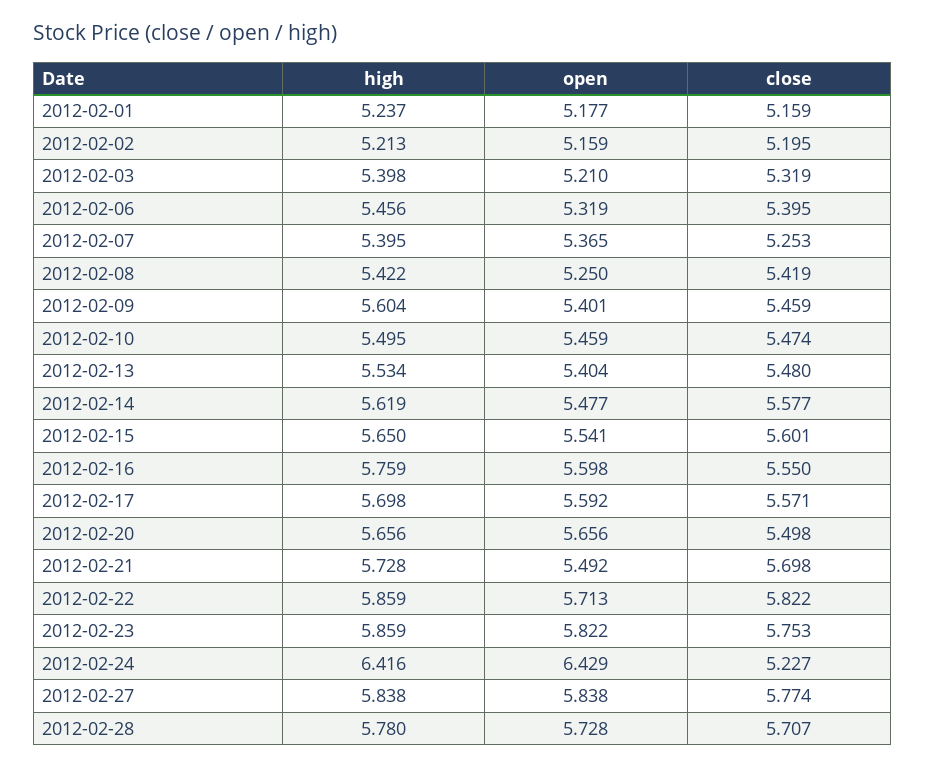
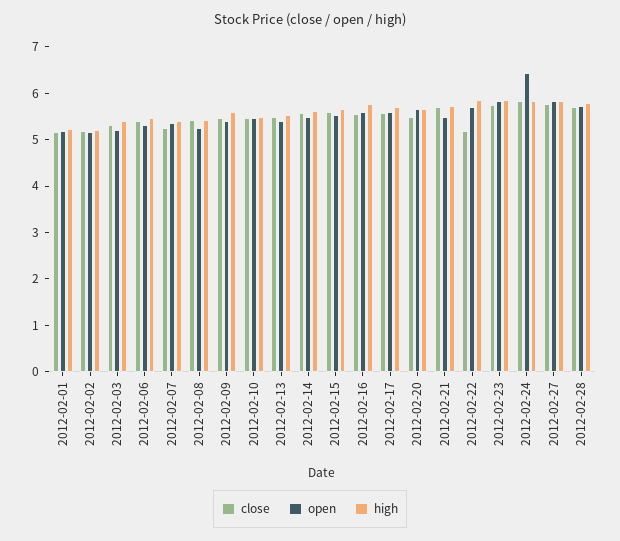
  {
    "high": {
      "2012-02-01": 5.237,
      "2012-02-02": 5.213,
      "2012-02-03": 5.398,
      "2012-02-06": 5.456,
      "2012-02-07": 5.395,
      "2012-02-08": 5.422,
      "2012-02-09": 5.604,
      "2012-02-10": 5.495,
      "2012-02-13": 5.534,
      "2012-02-14": 5.619,
      "2012-02-15": 5.65,
      "2012-02-16": 5.759,
      "2012-02-17": 5.698,
      "2012-02-20": 5.656,
      "2012-02-21": 5.728,
      "2012-02-22": 5.859,
      "2012-02-23": 5.859,
-     "2012-02-24": 6.416,
+     "2012-02-24": 5.8,
      "2012-02-27": 5.838,
      "2012-02-28": 5.78
    },
    "open": {
      "2012-02-01": 5.177,
      "2012-02-02": 5.159,
      "2012-02-03": 5.21,
      "2012-02-06": 5.319,
      "2012-02-07": 5.365,
      "2012-02-08": 5.25,
      "2012-02-09": 5.401,
      "2012-02-10": 5.459,
      "2012-02-13": 5.404,
      "2012-02-14": 5.477,
      "2012-02-15": 5.541,
      "2012-02-16": 5.598,
      "2012-02-17": 5.592,
      "2012-02-20": 5.656,
      "2012-02-21": 5.492,
      "2012-02-22": 5.713,
      "2012-02-23": 5.822,
      "2012-02-24": 6.429,
      "2012-02-27": 5.838,
      "2012-02-28": 5.728
    },
    "close": {
      "2012-02-01": 5.159,
      "2012-02-02": 5.195,
      "2012-02-03": 5.319,
      "2012-02-06": 5.395,
      "2012-02-07": 5.253,
      "2012-02-08": 5.419,
      "2012-02-09": 5.459,
      "2012-02-10": 5.474,
      "2012-02-13": 5.48,
      "2012-02-14": 5.577,
      "2012-02-15": 5.601,
      "2012-02-16": 5.55,
      "2012-02-17": 5.571,
      "2012-02-20": 5.498,
      "2012-02-21": 5.698,
-     "2012-02-22": 5.822,
+     "2012-02-22": 5.2,
      "2012-02-23": 5.753,
-     "2012-02-24": 5.227,
+     "2012-02-24": 5.8,
      "2012-02-27": 5.774,
      "2012-02-28": 5.707
    }
  }

